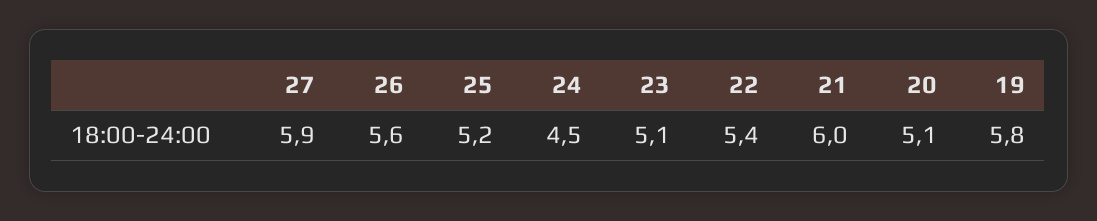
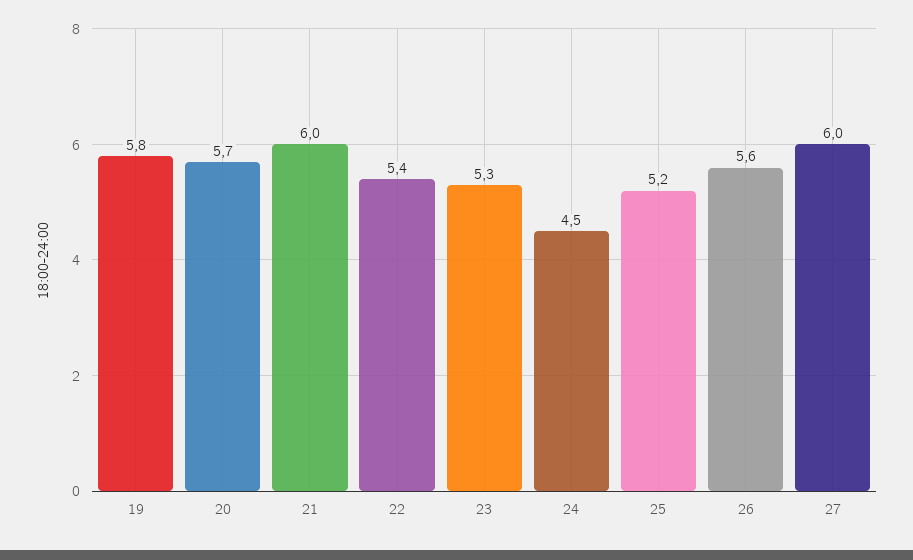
  {
-   "27": 5.9,
+   "27": 6,
    "26": 5.6,
    "25": 5.2,
    "24": 4.5,
-   "23": 5.1,
+   "23": 5.3,
    "22": 5.4,
    "21": 6,
-   "20": 5.1,
+   "20": 5.7,
    "19": 5.8
  }

